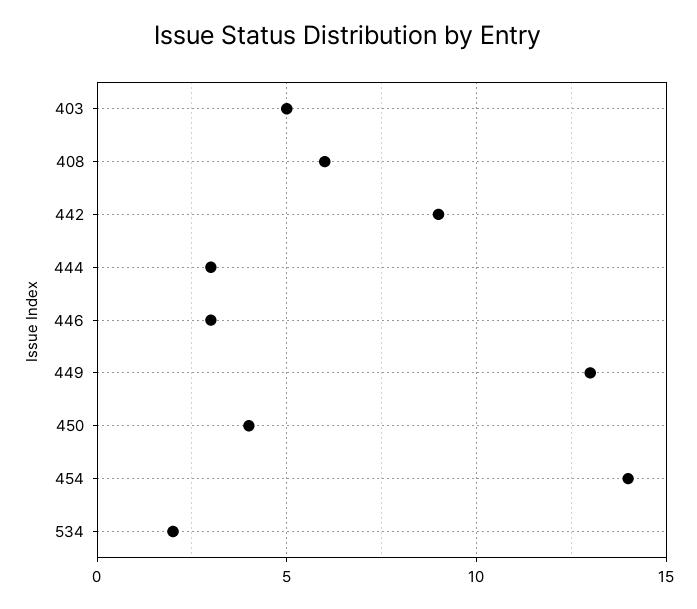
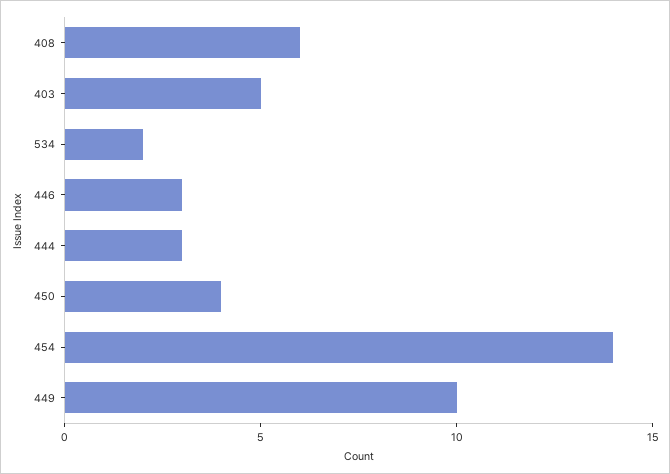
  {
    "403": 5,
    "408": 6,
-   "442": 9,
    "444": 3,
    "446": 3,
-   "449": 13,
+   "449": 10,
    "450": 4,
    "454": 14,
    "534": 2
  }

